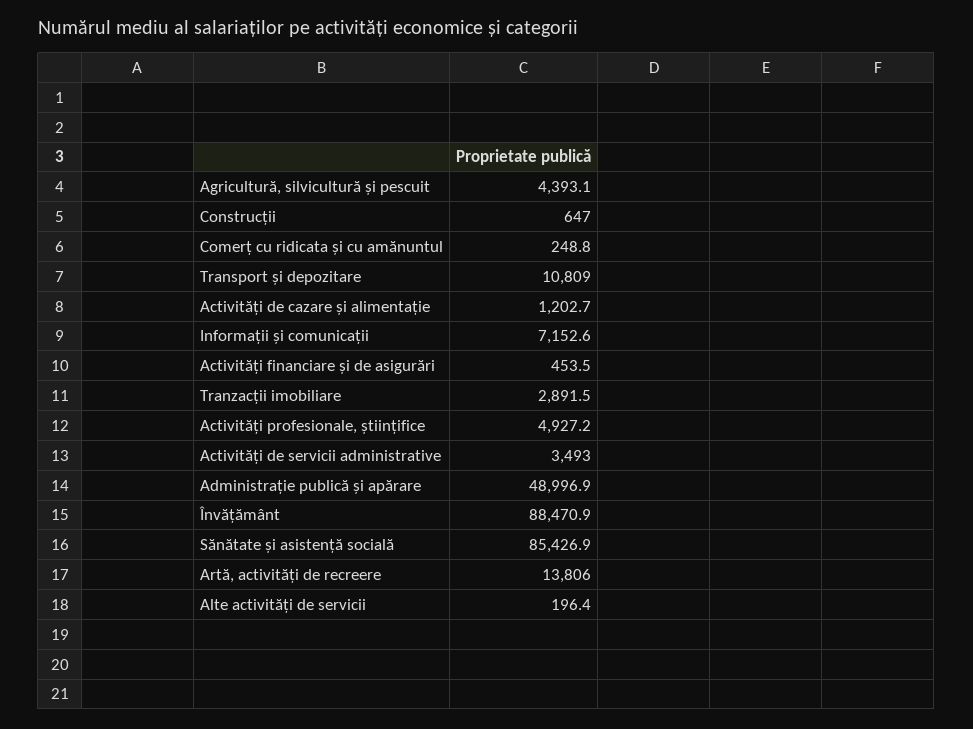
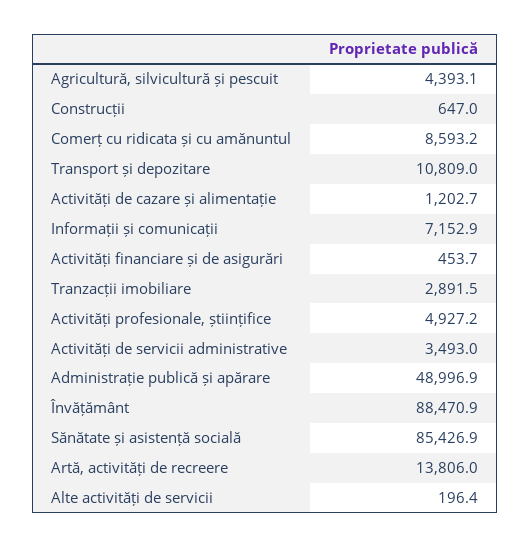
  {
    "Agricultură, silvicultură și pescuit": 4393.1,
    "Construcții": 647,
-   "Comerț cu ridicata și cu amănuntul": 248.8,
+   "Comerț cu ridicata și cu amănuntul": 8593.2,
    "Transport și depozitare": 10809,
    "Activități de cazare și alimentație": 1202.7,
-   "Informații și comunicații": 7152.6,
+   "Informații și comunicații": 7152.9,
-   "Activități financiare și de asigurări": 453.5,
+   "Activități financiare și de asigurări": 453.7,
    "Tranzacții imobiliare": 2891.5,
    "Activități profesionale, științifice": 4927.2,
    "Activități de servicii administrative": 3493,
    "Administrație publică și apărare": 48996.9,
    "Învățământ": 88470.9,
    "Sănătate și asistență socială": 85426.9,
    "Artă, activități de recreere": 13806,
    "Alte activități de servicii": 196.4
  }

